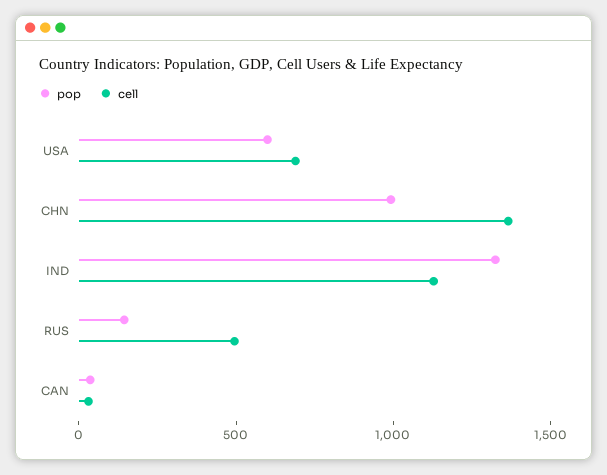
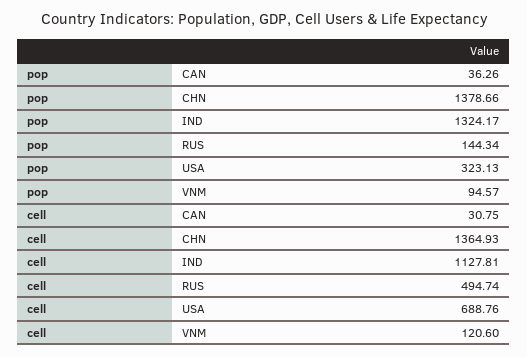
  {
    "pop": {
-     "USA": 600,
+     "USA": 323.13,
-     "CHN": 1000,
+     "CHN": 1378.66,
      "IND": 1324.17,
      "RUS": 144.34,
-     "CAN": 36.26
+     "CAN": 36.26,
+     "VNM": 94.57
    },
    "cell": {
      "USA": 688.76,
      "CHN": 1364.93,
      "IND": 1127.81,
      "RUS": 494.74,
-     "CAN": 30.75
+     "CAN": 30.75,
+     "VNM": 120.6
    }
  }

